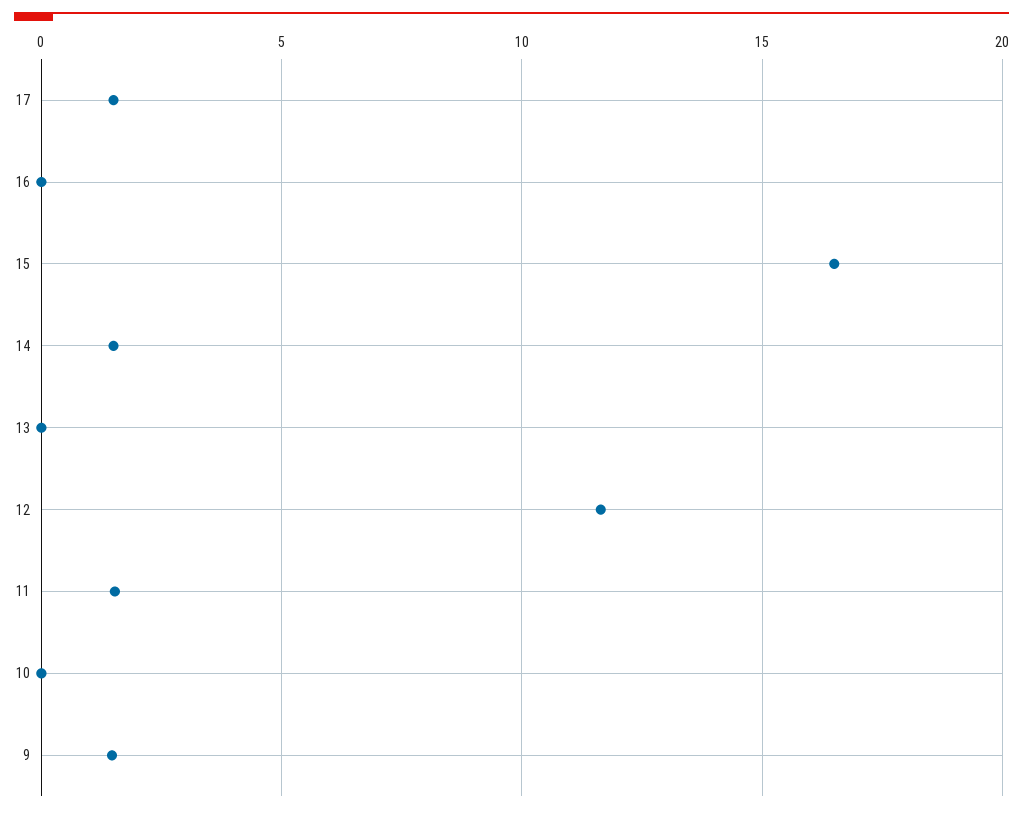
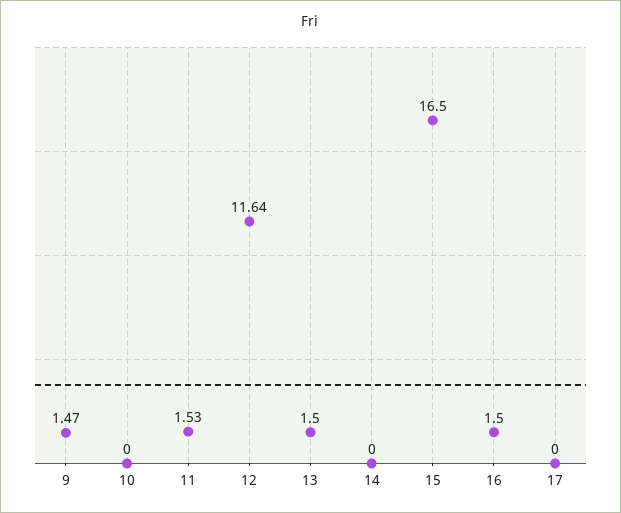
  {
-   "17": 1.5,
+   "17": 0,
-   "16": 0,
+   "16": 1.5,
    "15": 16.5,
-   "14": 1.5,
+   "14": 0,
-   "13": 0,
+   "13": 1.5,
    "12": 11.64,
    "11": 1.53,
    "10": 0,
    "9": 1.47
  }

